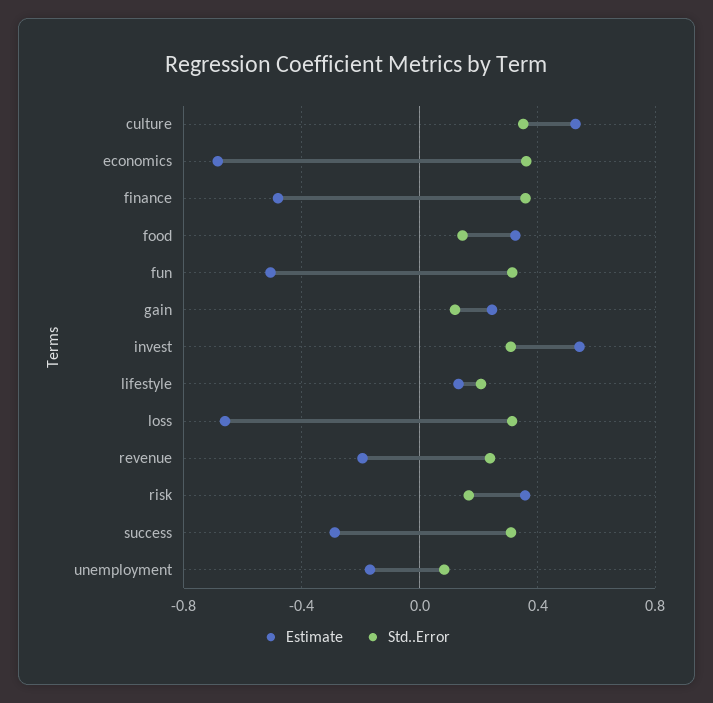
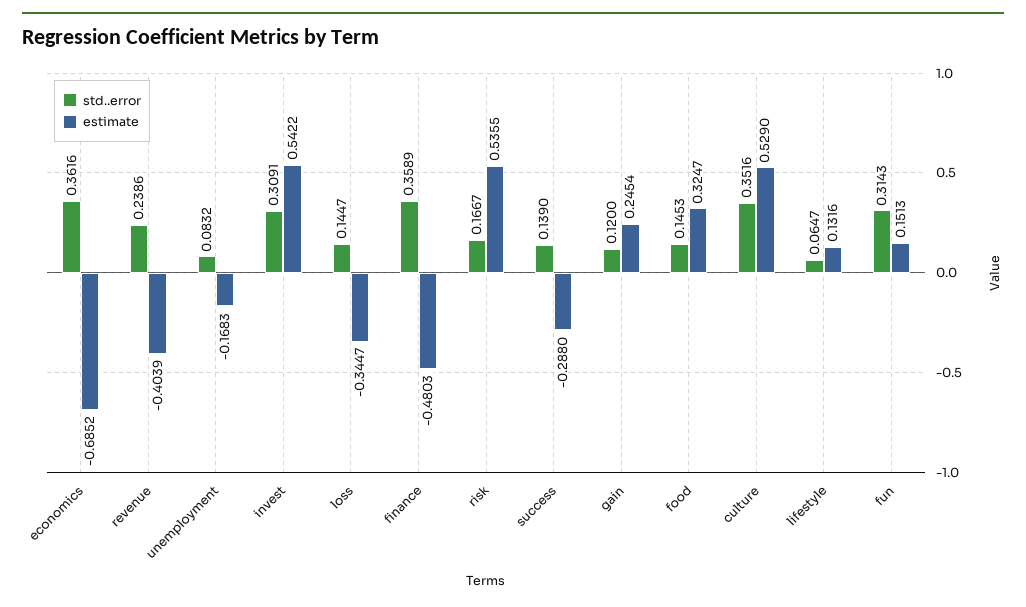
  {
    "Estimate": {
      "culture": 0.529,
      "economics": -0.6852,
      "finance": -0.4803,
      "food": 0.3247,
-     "fun": -0.5,
+     "fun": 0.1513,
      "gain": 0.2454,
      "invest": 0.5422,
      "lifestyle": 0.1316,
-     "loss": -0.65,
+     "loss": -0.3447,
-     "revenue": -0.2,
+     "revenue": -0.4039,
-     "risk": 0.35,
+     "risk": 0.5355,
      "success": -0.288,
      "unemployment": -0.1683
    },
    "Std..Error": {
      "culture": 0.3516,
      "economics": 0.3616,
      "finance": 0.3589,
      "food": 0.1453,
      "fun": 0.3143,
      "gain": 0.12,
      "invest": 0.3091,
-     "lifestyle": 0.2,
+     "lifestyle": 0.0647,
-     "loss": 0.3,
+     "loss": 0.1447,
      "revenue": 0.2386,
      "risk": 0.1667,
-     "success": 0.3,
+     "success": 0.139,
      "unemployment": 0.0832
    }
  }

